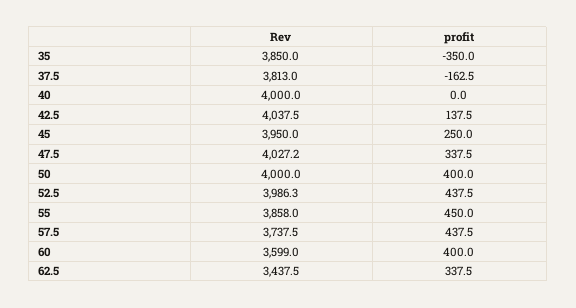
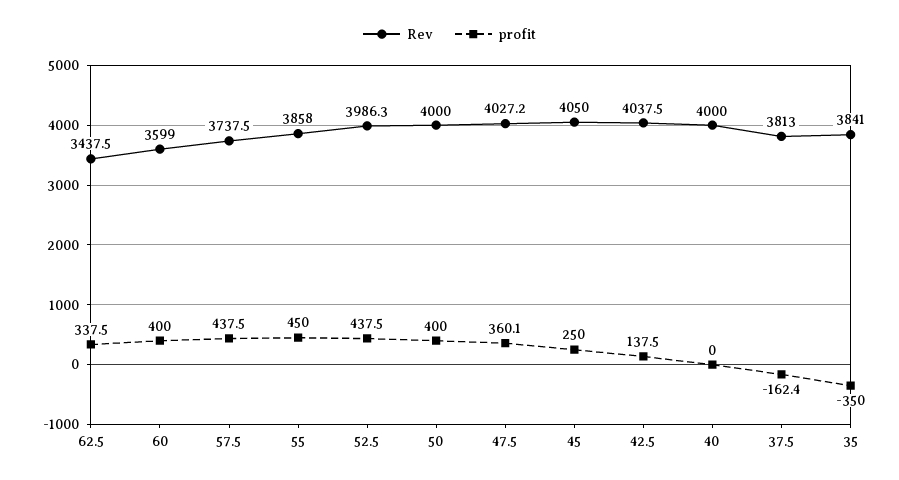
  {
    "Rev": {
-     "35": 3850,
+     "35": 3841,
      "37.5": 3813,
      "40": 4000,
      "42.5": 4037.5,
-     "45": 3950,
+     "45": 4050,
      "47.5": 4027.2,
      "50": 4000,
      "52.5": 3986.3,
      "55": 3858,
      "57.5": 3737.5,
      "60": 3599,
      "62.5": 3437.5
    },
    "profit": {
      "35": -350,
-     "37.5": -162.5,
+     "37.5": -162.4,
      "40": 0,
      "42.5": 137.5,
      "45": 250,
-     "47.5": 337.5,
+     "47.5": 360.1,
      "50": 400,
      "52.5": 437.5,
      "55": 450,
      "57.5": 437.5,
      "60": 400,
      "62.5": 337.5
    }
  }

